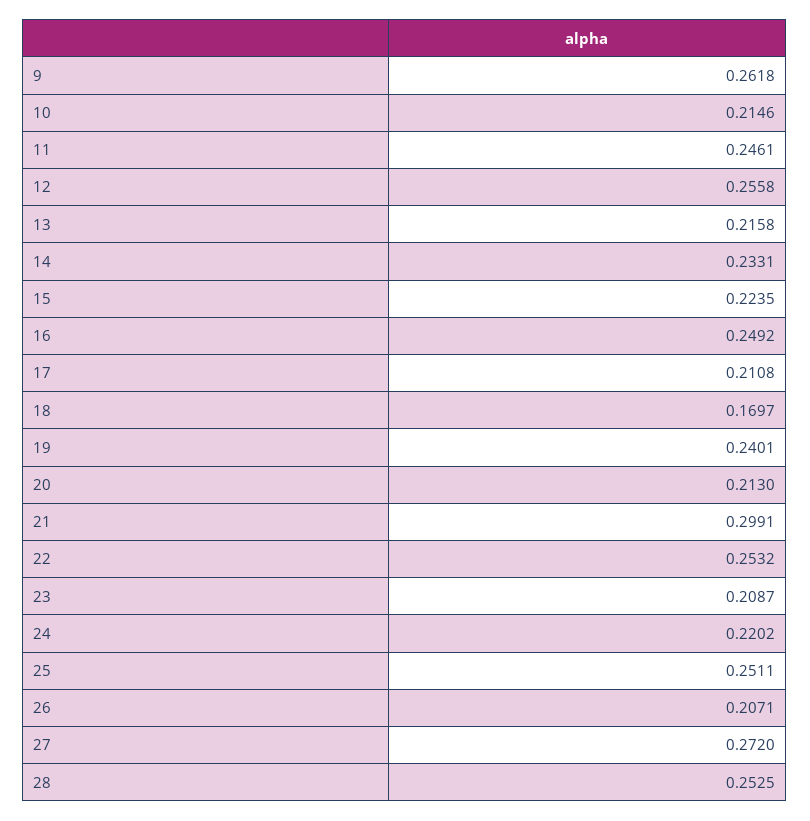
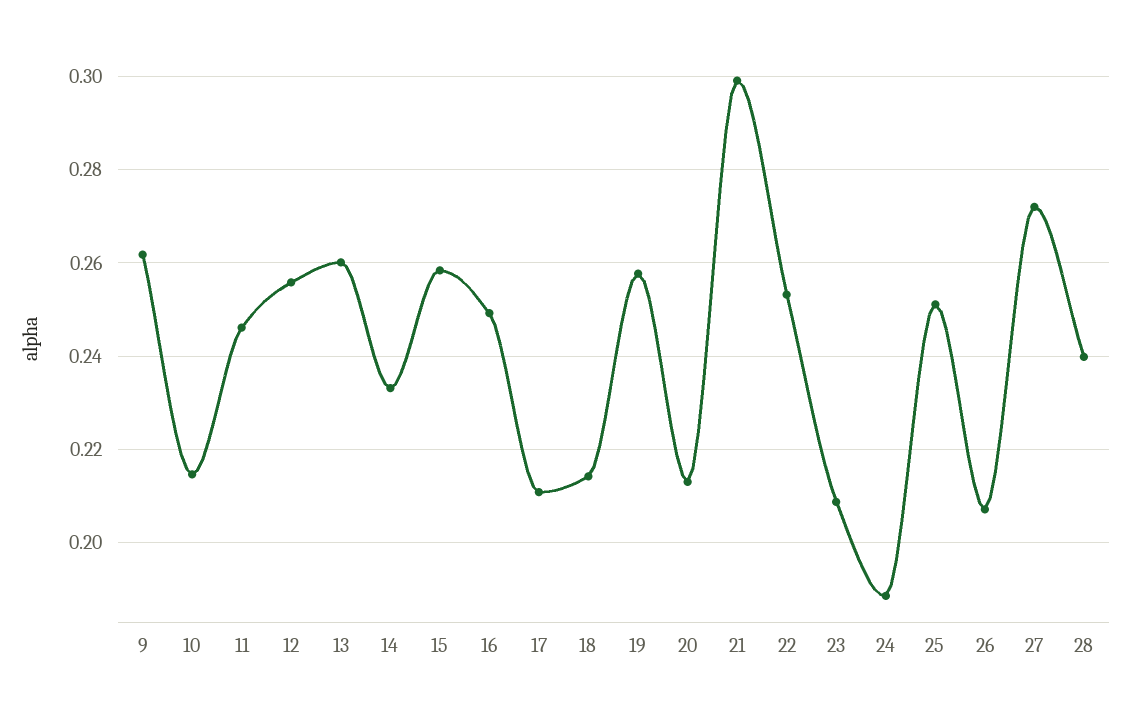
  {
    "9": 0.2618,
    "10": 0.2146,
    "11": 0.2461,
    "12": 0.2558,
-   "13": 0.2158,
+   "13": 0.26,
    "14": 0.2331,
-   "15": 0.2235,
+   "15": 0.258,
    "16": 0.2492,
    "17": 0.2108,
-   "18": 0.1697,
+   "18": 0.214,
-   "19": 0.2401,
+   "19": 0.258,
    "20": 0.213,
    "21": 0.2991,
    "22": 0.2532,
    "23": 0.2087,
-   "24": 0.2202,
+   "24": 0.188,
    "25": 0.2511,
    "26": 0.2071,
    "27": 0.272,
-   "28": 0.2525
+   "28": 0.24
  }

